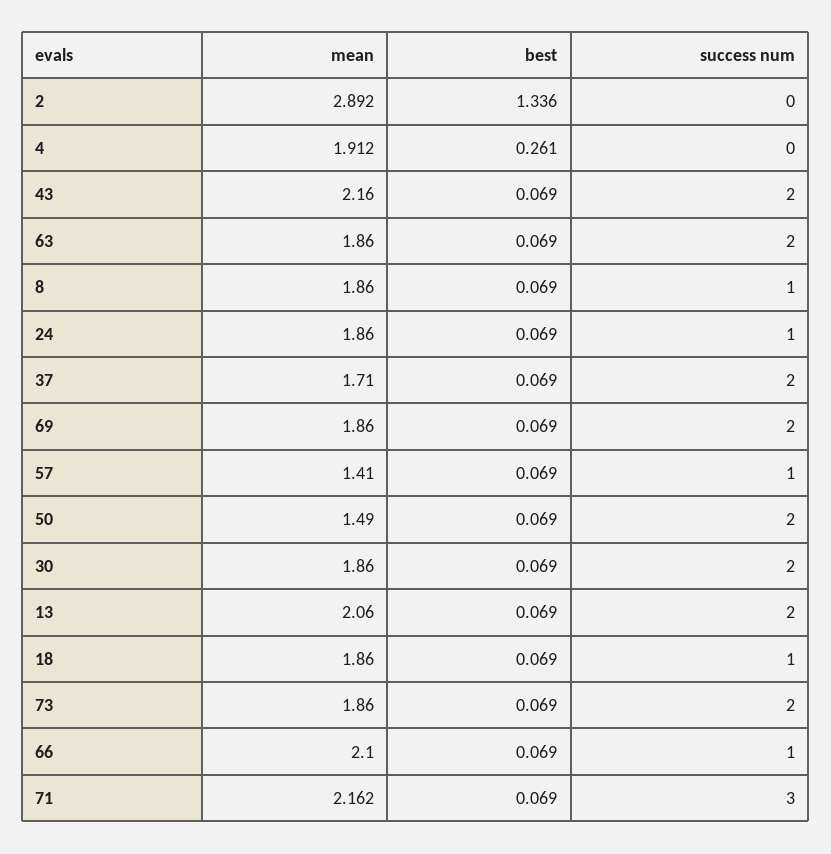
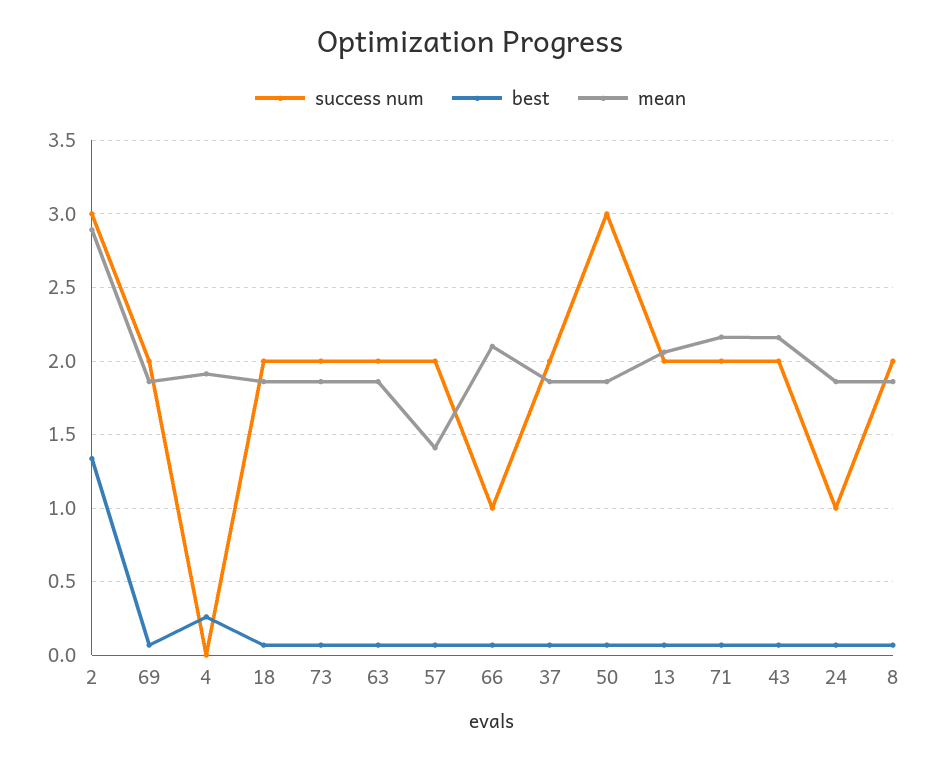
  {
    "mean": {
      "2": 2.892,
      "4": 1.912,
      "43": 2.16,
      "63": 1.86,
      "8": 1.86,
      "24": 1.86,
-     "37": 1.71,
+     "37": 1.85,
      "69": 1.86,
      "57": 1.41,
-     "50": 1.49,
+     "50": 1.85,
-     "30": 1.86,
      "13": 2.06,
      "18": 1.86,
      "73": 1.86,
      "66": 2.1,
      "71": 2.162
    },
    "best": {
      "2": 1.336,
      "4": 0.261,
      "43": 0.069,
      "63": 0.069,
      "8": 0.069,
      "24": 0.069,
      "37": 0.069,
      "69": 0.069,
      "57": 0.069,
      "50": 0.069,
-     "30": 0.069,
      "13": 0.069,
      "18": 0.069,
      "73": 0.069,
      "66": 0.069,
      "71": 0.069
    },
    "success num": {
-     "2": 0,
+     "2": 3,
      "4": 0,
      "43": 2,
      "63": 2,
-     "8": 1,
+     "8": 2,
      "24": 1,
      "37": 2,
      "69": 2,
-     "57": 1,
+     "57": 2,
-     "50": 2,
+     "50": 3,
-     "30": 2,
      "13": 2,
-     "18": 1,
+     "18": 2,
      "73": 2,
      "66": 1,
-     "71": 3
+     "71": 2
    }
  }

